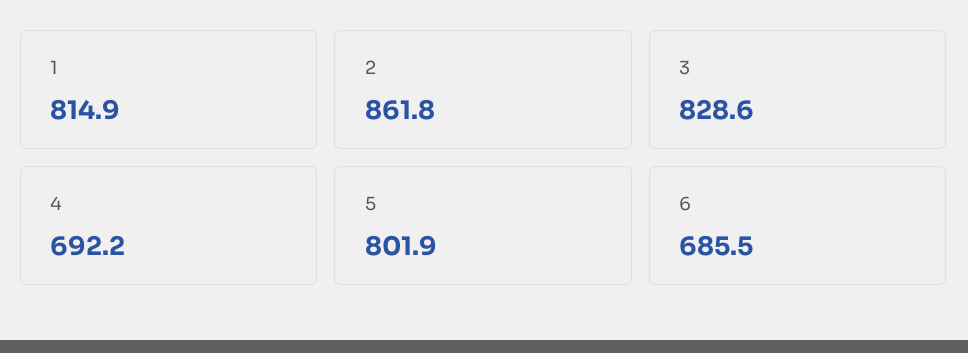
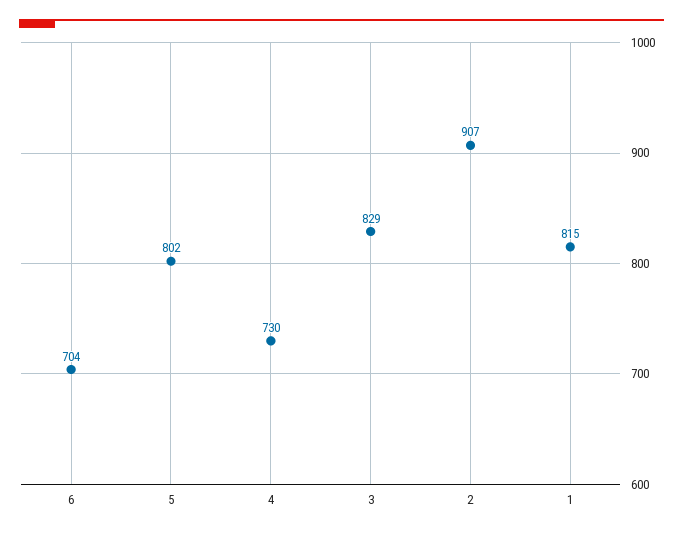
  {
    "1": 814.9,
-   "2": 861.8,
+   "2": 907,
    "3": 828.6,
-   "4": 692.2,
+   "4": 730,
    "5": 801.9,
-   "6": 685.5
+   "6": 704
  }

